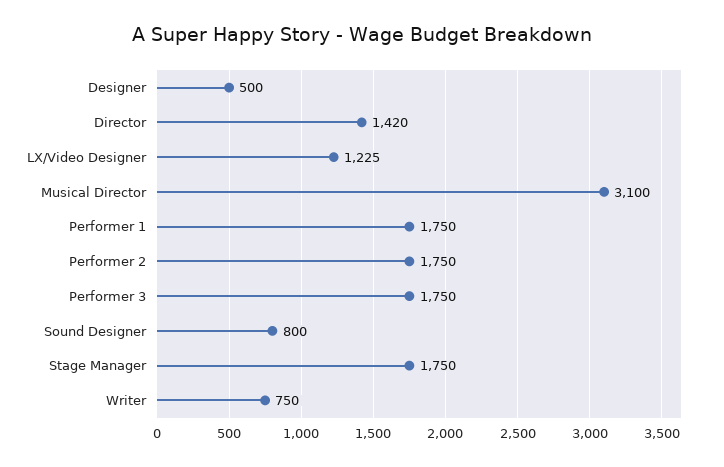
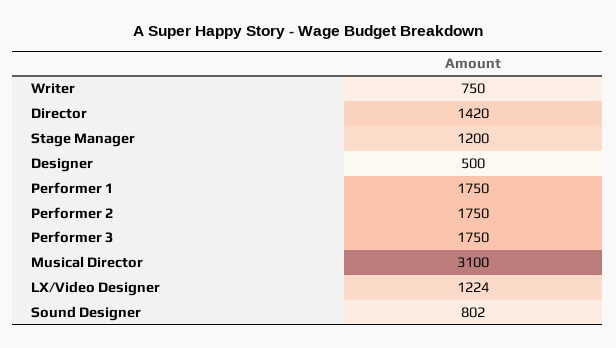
  {
    "Designer": 500,
    "Director": 1420,
-   "LX/Video Designer": 1225,
+   "LX/Video Designer": 1224,
    "Musical Director": 3100,
    "Performer 1": 1750,
    "Performer 2": 1750,
    "Performer 3": 1750,
-   "Sound Designer": 800,
+   "Sound Designer": 802,
-   "Stage Manager": 1750,
+   "Stage Manager": 1200,
    "Writer": 750
  }

